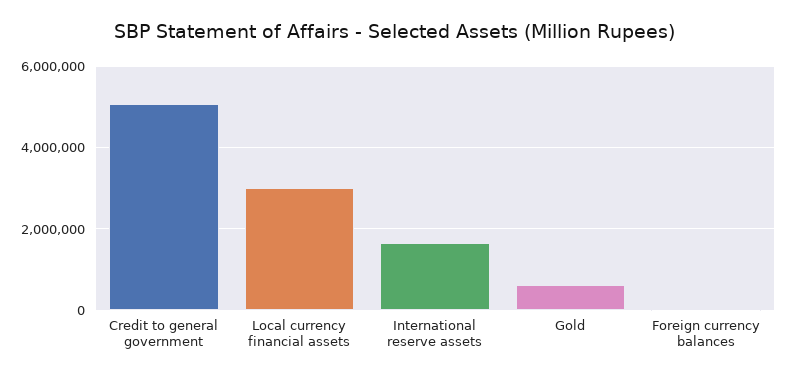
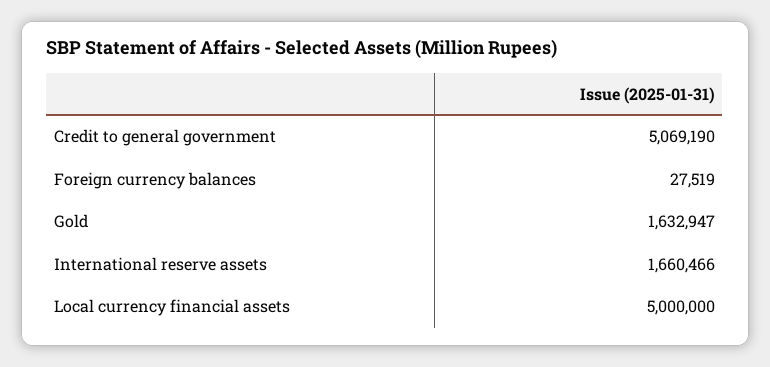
  {
    "Credit to general government": 5069190,
-   "Local currency financial assets": 3000000,
+   "Local currency financial assets": 5000000,
    "International reserve assets": 1660466,
-   "Gold": 600000,
+   "Gold": 1632947,
    "Foreign currency balances": 27519
  }

